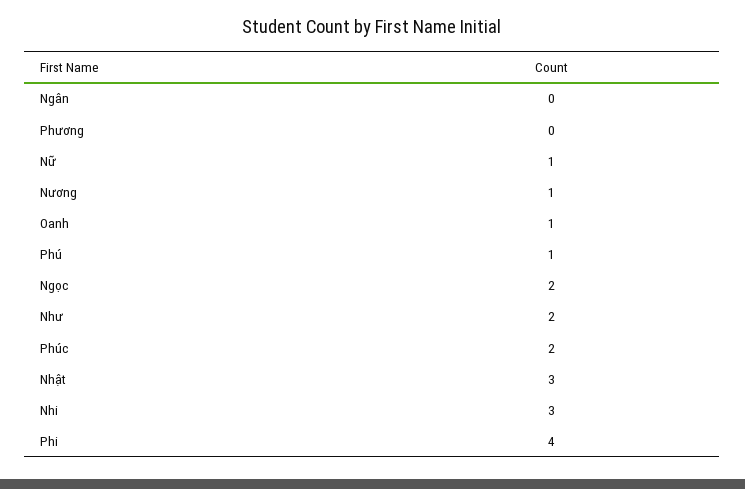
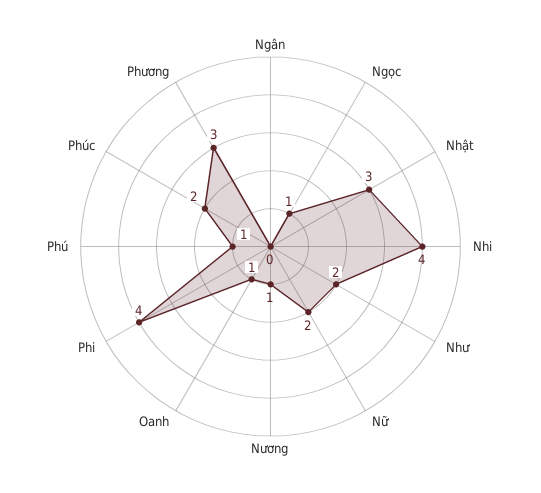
  {
    "Ngân": 0,
-   "Phương": 0,
+   "Phương": 3,
-   "Nữ": 1,
+   "Nữ": 2,
    "Nương": 1,
    "Oanh": 1,
    "Phú": 1,
-   "Ngọc": 2,
+   "Ngọc": 1,
    "Như": 2,
    "Phúc": 2,
    "Nhật": 3,
-   "Nhi": 3,
+   "Nhi": 4,
    "Phi": 4
  }

